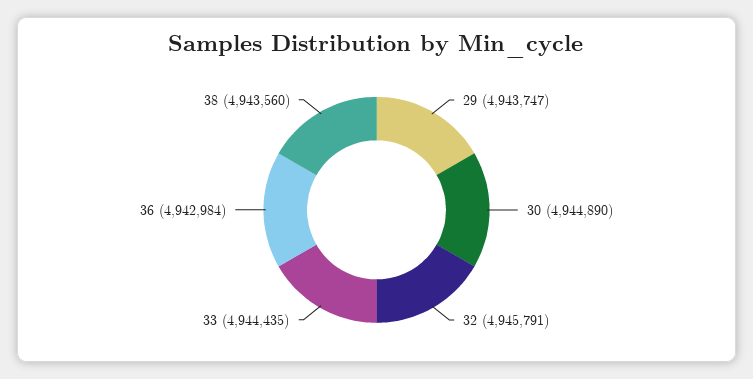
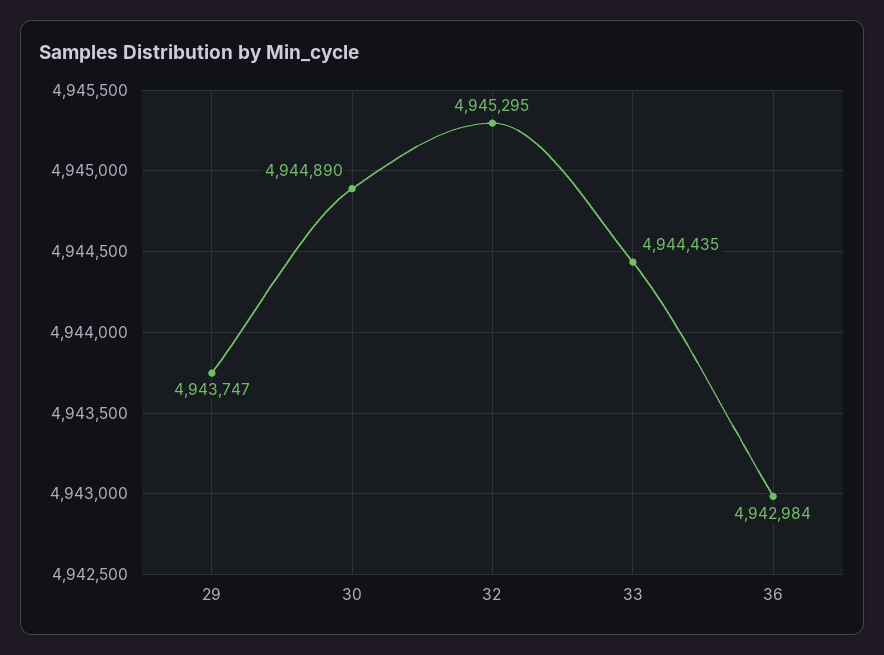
  {
    "29": 4943747,
    "30": 4944890,
-   "32": 4945791,
+   "32": 4945295,
    "33": 4944435,
-   "36": 4942984,
+   "36": 4942984
-   "38": 4943560
  }

